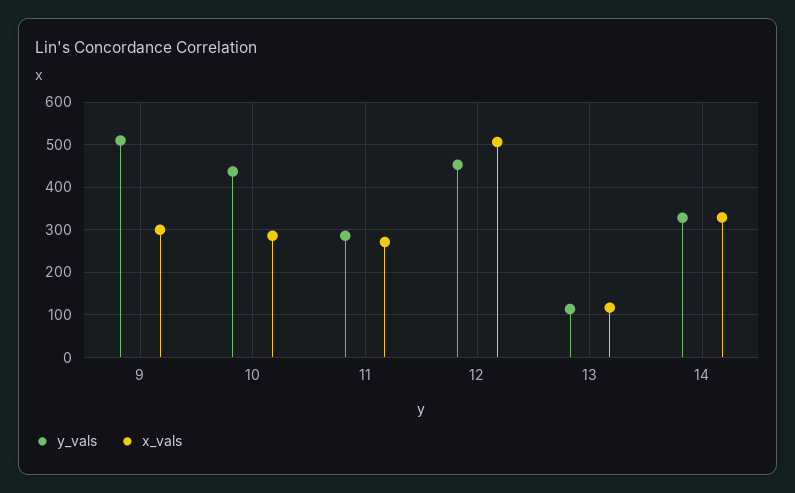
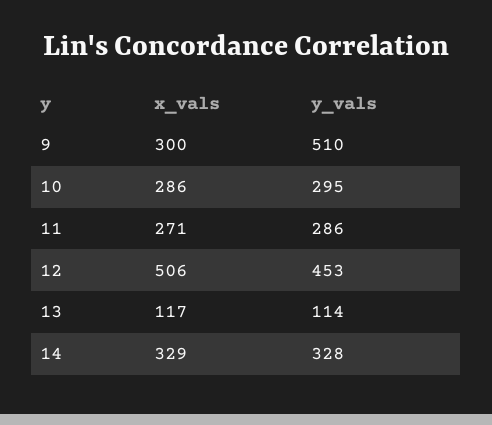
  {
    "y_vals": {
      "9": 510,
-     "10": 440,
+     "10": 295,
      "11": 286,
      "12": 453,
      "13": 114,
      "14": 328
    },
    "x_vals": {
      "9": 300,
      "10": 286,
      "11": 271,
      "12": 506,
      "13": 117,
      "14": 329
    }
  }

